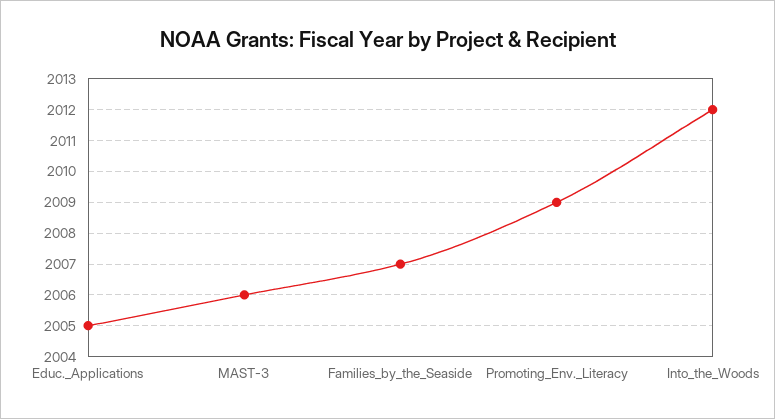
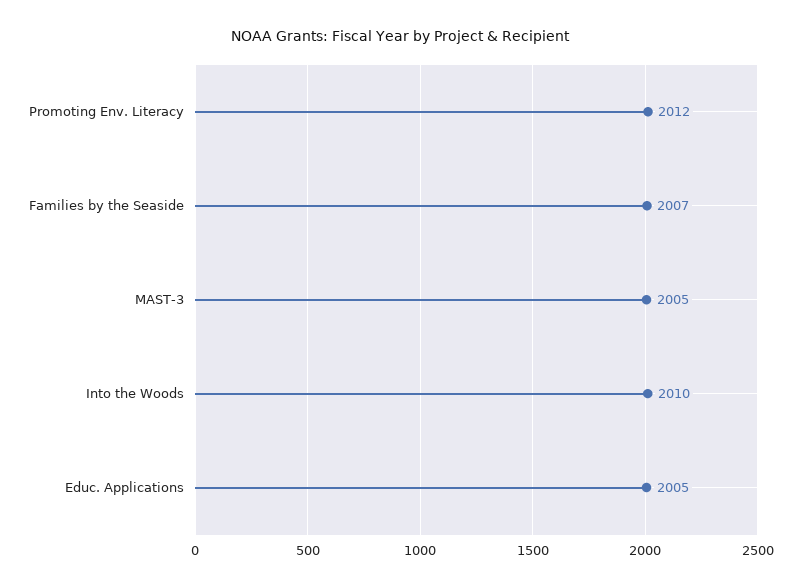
  {
    "Educ._Applications": 2005,
-   "MAST-3": 2006,
+   "MAST-3": 2005,
    "Families_by_the_Seaside": 2007,
-   "Promoting_Env._Literacy": 2009,
+   "Promoting_Env._Literacy": 2012,
-   "Into_the_Woods": 2012
+   "Into_the_Woods": 2010
  }

